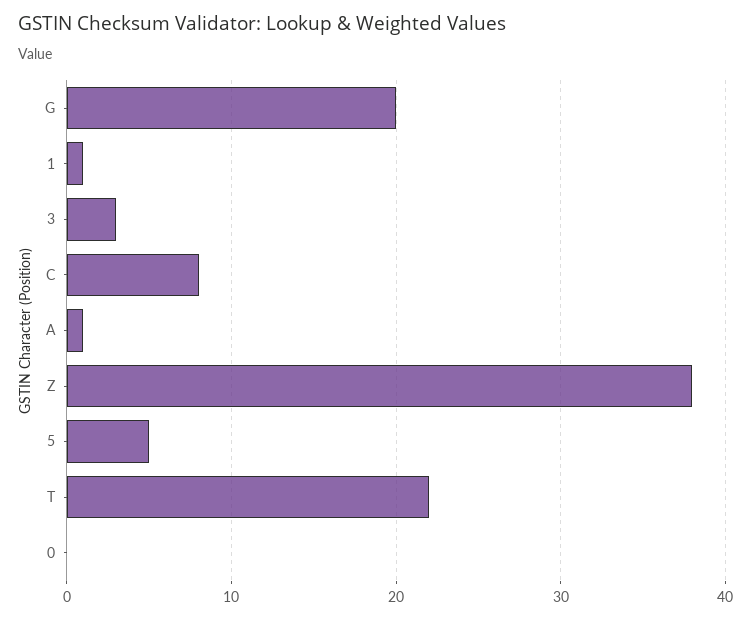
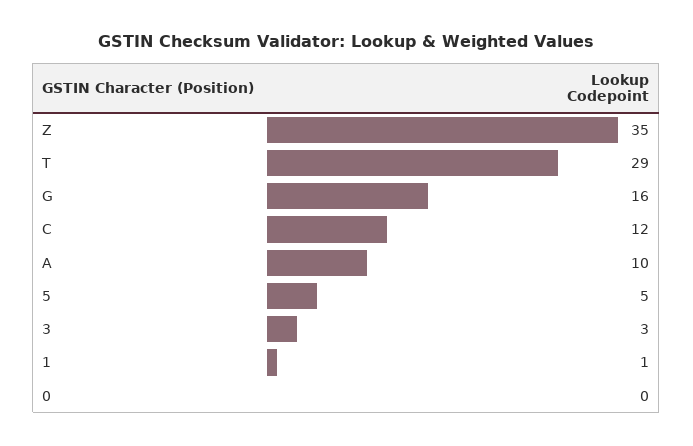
  {
-   "G": 20,
+   "G": 16,
    "1": 1,
    "3": 3,
-   "C": 8,
+   "C": 12,
-   "A": 1,
+   "A": 10,
-   "Z": 38,
+   "Z": 35,
    "5": 5,
-   "T": 22,
+   "T": 29,
    "0": 0
  }

